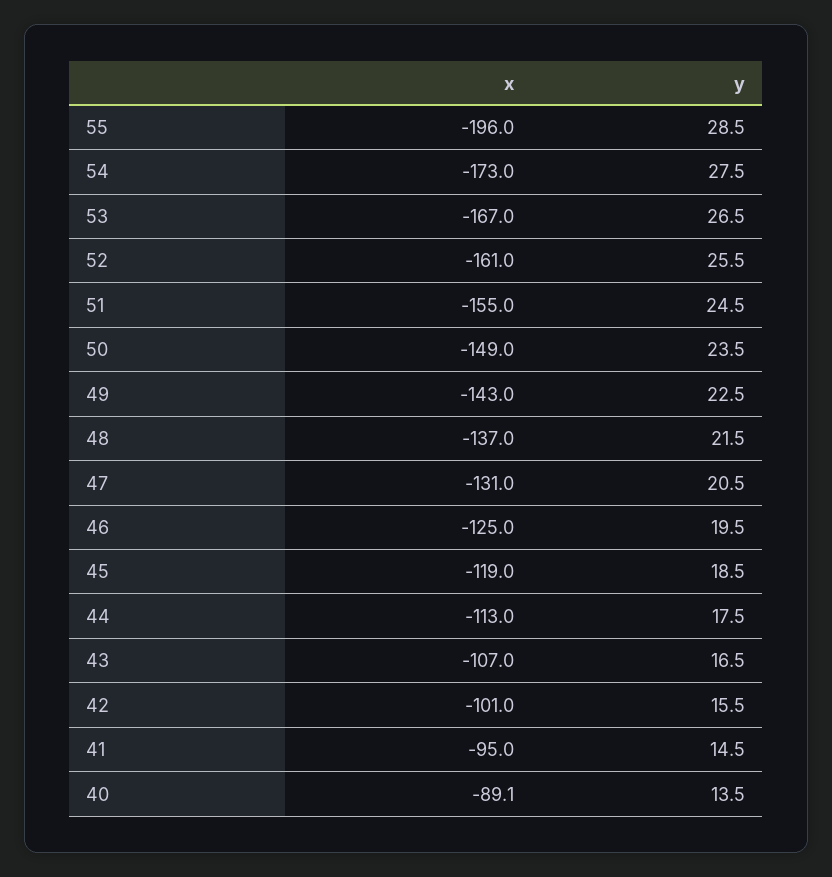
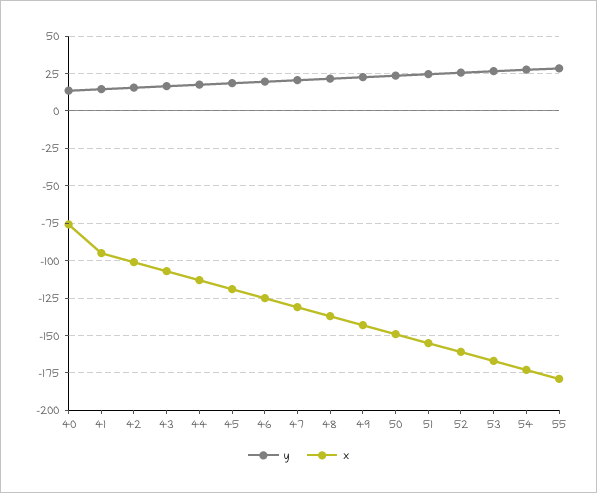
  {
    "x": {
-     "55": -196,
+     "55": -180,
      "54": -173,
      "53": -167,
      "52": -161,
      "51": -155,
      "50": -149,
      "49": -143,
      "48": -137,
      "47": -131,
      "46": -125,
      "45": -119,
      "44": -113,
      "43": -107,
      "42": -101,
      "41": -95,
-     "40": -89.1
+     "40": -75
    },
    "y": {
      "55": 28.5,
      "54": 27.5,
      "53": 26.5,
      "52": 25.5,
      "51": 24.5,
      "50": 23.5,
      "49": 22.5,
      "48": 21.5,
      "47": 20.5,
      "46": 19.5,
      "45": 18.5,
      "44": 17.5,
      "43": 16.5,
      "42": 15.5,
      "41": 14.5,
      "40": 13.5
    }
  }

